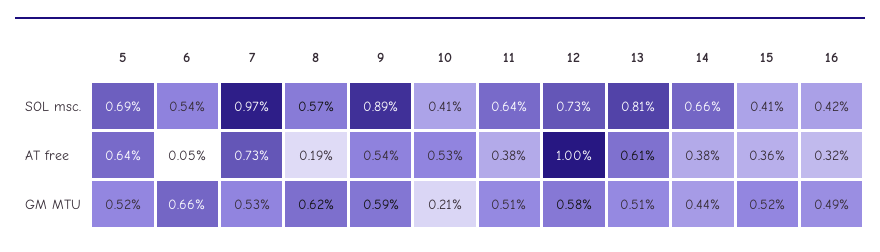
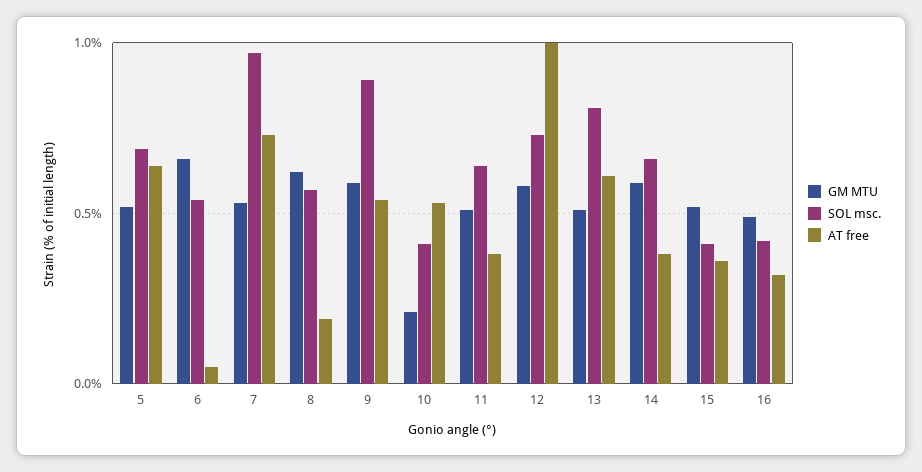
  {
    "SOL msc.": {
      "5": 0.69,
      "6": 0.54,
      "7": 0.97,
      "8": 0.57,
      "9": 0.89,
      "10": 0.41,
      "11": 0.64,
      "12": 0.73,
      "13": 0.81,
      "14": 0.66,
      "15": 0.41,
      "16": 0.42
    },
    "AT free": {
      "5": 0.64,
      "6": 0.05,
      "7": 0.73,
      "8": 0.19,
      "9": 0.54,
      "10": 0.53,
      "11": 0.38,
      "12": 1,
      "13": 0.61,
      "14": 0.38,
      "15": 0.36,
      "16": 0.32
    },
    "GM MTU": {
      "5": 0.52,
      "6": 0.66,
      "7": 0.53,
      "8": 0.62,
      "9": 0.59,
      "10": 0.21,
      "11": 0.51,
      "12": 0.58,
      "13": 0.51,
-     "14": 0.44,
+     "14": 0.6,
      "15": 0.52,
      "16": 0.49
    }
  }

